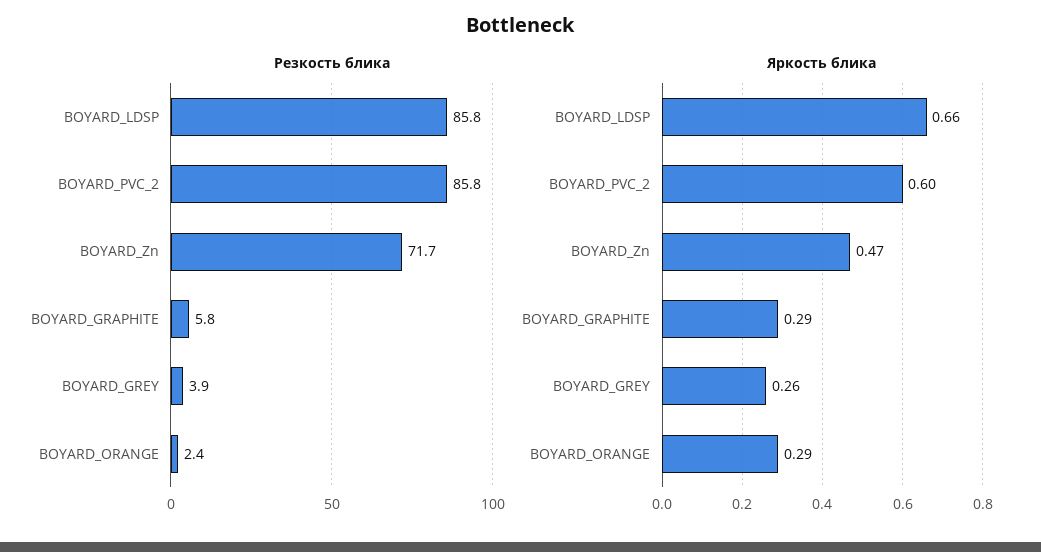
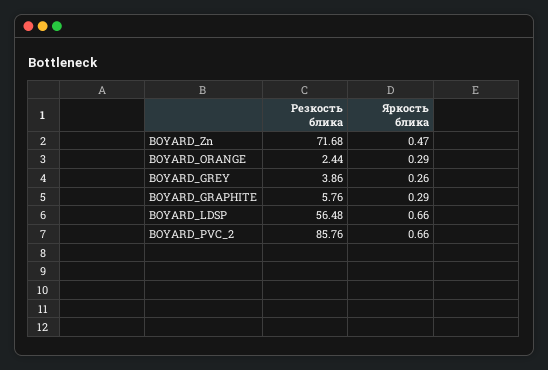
  {
    "Резкость блика": {
-     "BOYARD_LDSP": 85.8,
+     "BOYARD_LDSP": 56.48,
      "BOYARD_PVC_2": 85.76,
      "BOYARD_Zn": 71.68,
      "BOYARD_GRAPHITE": 5.76,
      "BOYARD_GREY": 3.86,
      "BOYARD_ORANGE": 2.44
    },
    "Яркость блика": {
      "BOYARD_LDSP": 0.66,
-     "BOYARD_PVC_2": 0.6,
+     "BOYARD_PVC_2": 0.66,
      "BOYARD_Zn": 0.47,
      "BOYARD_GRAPHITE": 0.29,
      "BOYARD_GREY": 0.26,
      "BOYARD_ORANGE": 0.29
    }
  }

